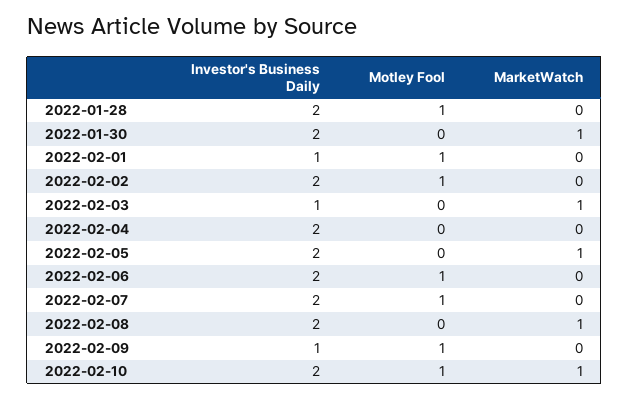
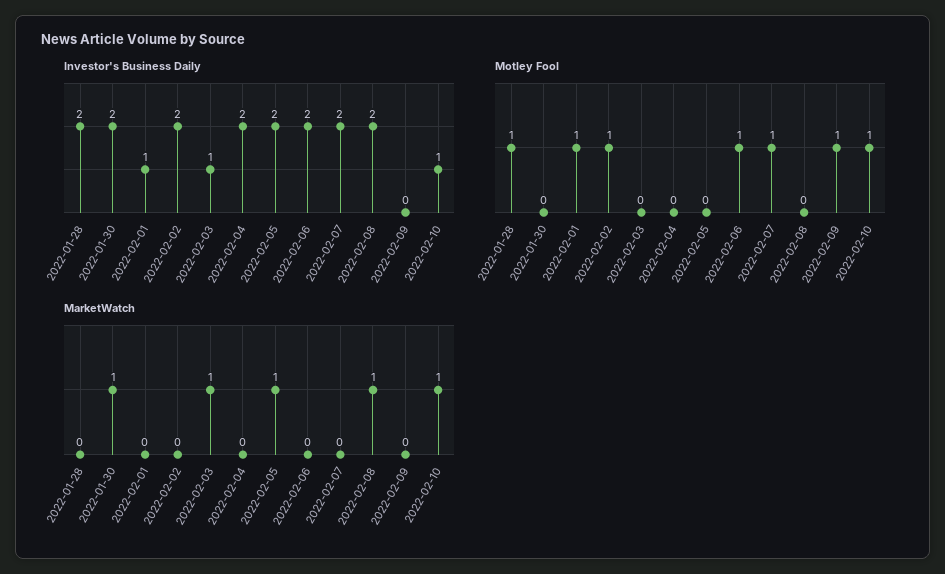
  {
    "Investor's Business Daily": {
      "2022-01-28": 2,
      "2022-01-30": 2,
      "2022-02-01": 1,
      "2022-02-02": 2,
      "2022-02-03": 1,
      "2022-02-04": 2,
      "2022-02-05": 2,
      "2022-02-06": 2,
      "2022-02-07": 2,
      "2022-02-08": 2,
-     "2022-02-09": 1,
+     "2022-02-09": 0,
-     "2022-02-10": 2
+     "2022-02-10": 1
    },
    "Motley Fool": {
      "2022-01-28": 1,
      "2022-01-30": 0,
      "2022-02-01": 1,
      "2022-02-02": 1,
      "2022-02-03": 0,
      "2022-02-04": 0,
      "2022-02-05": 0,
      "2022-02-06": 1,
      "2022-02-07": 1,
      "2022-02-08": 0,
      "2022-02-09": 1,
      "2022-02-10": 1
    },
    "MarketWatch": {
      "2022-01-28": 0,
      "2022-01-30": 1,
      "2022-02-01": 0,
      "2022-02-02": 0,
      "2022-02-03": 1,
      "2022-02-04": 0,
      "2022-02-05": 1,
      "2022-02-06": 0,
      "2022-02-07": 0,
      "2022-02-08": 1,
      "2022-02-09": 0,
      "2022-02-10": 1
    }
  }

